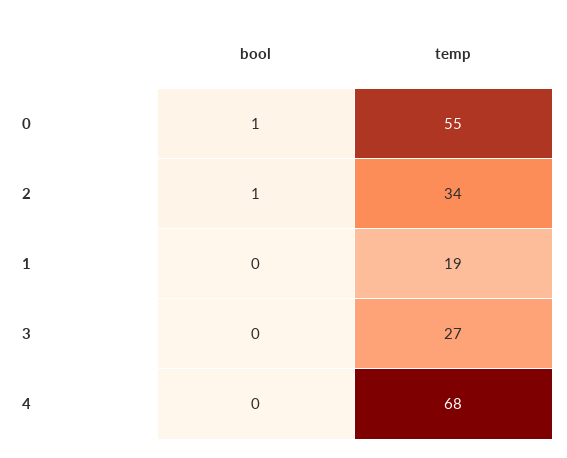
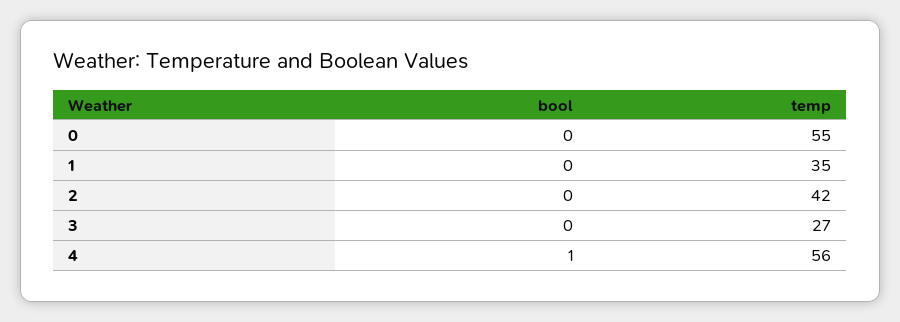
  {
    "bool": {
-     "0": 1,
+     "0": 0,
-     "2": 1,
+     "2": 0,
      "1": 0,
      "3": 0,
-     "4": 0
+     "4": 1
    },
    "temp": {
      "0": 55,
-     "2": 34,
+     "2": 42,
-     "1": 19,
+     "1": 35,
      "3": 27,
-     "4": 68
+     "4": 56
    }
  }

